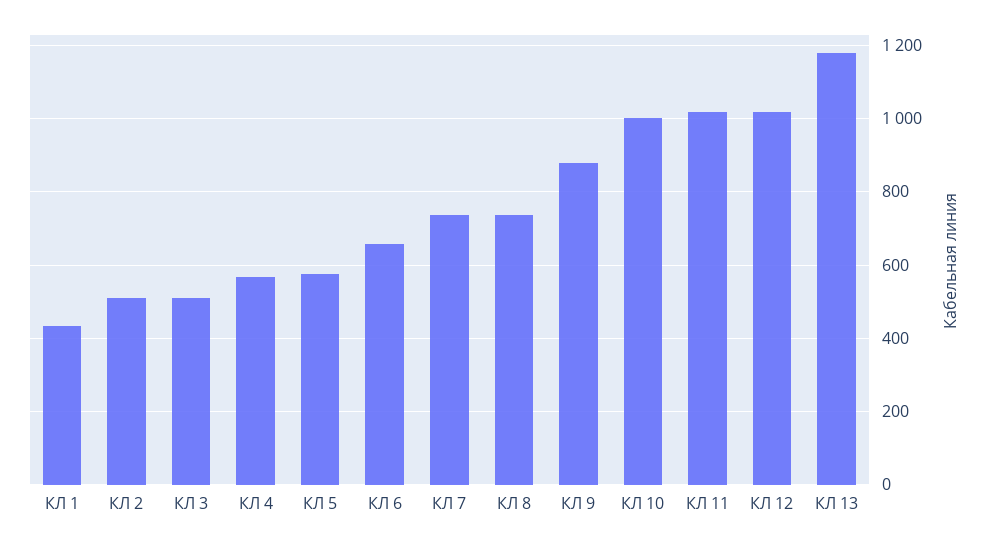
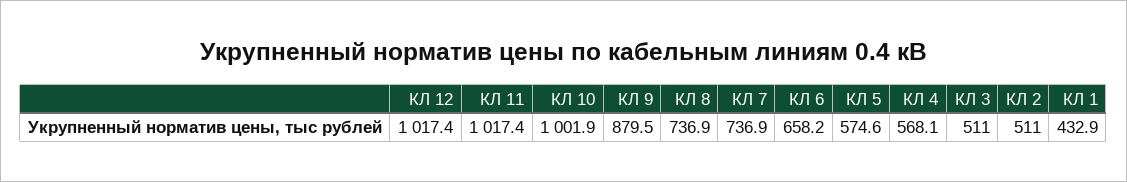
  {
    "КЛ 1": 432.9,
    "КЛ 2": 511,
    "КЛ 3": 511,
    "КЛ 4": 568.1,
    "КЛ 5": 574.6,
    "КЛ 6": 658.2,
    "КЛ 7": 736.9,
    "КЛ 8": 736.9,
    "КЛ 9": 879.5,
    "КЛ 10": 1001.9,
    "КЛ 11": 1017.4,
-   "КЛ 12": 1017.4,
+   "КЛ 12": 1017.4
-   "КЛ 13": 1180
  }

